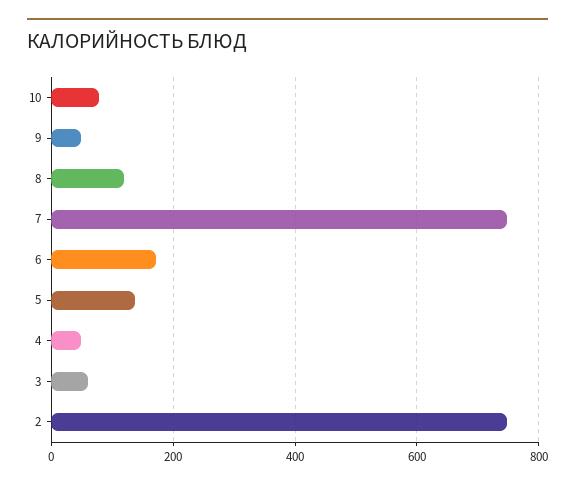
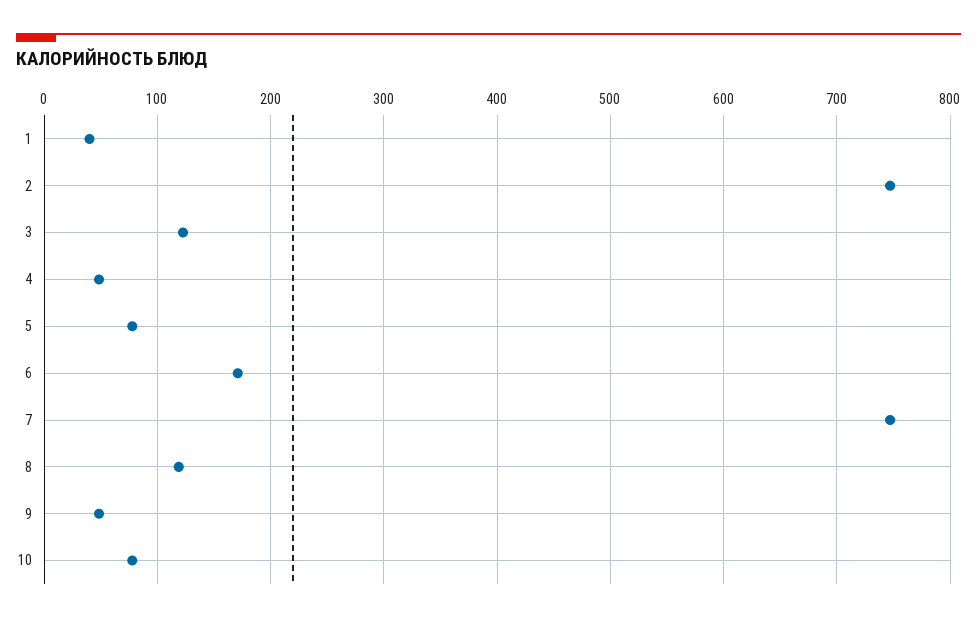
  {
    "10": 80,
    "9": 50,
    "8": 120,
    "7": 750,
    "6": 170,
-   "5": 140,
+   "5": 80,
    "4": 50,
-   "3": 60,
+   "3": 120,
-   "2": 750
+   "2": 750,
+   "1": 40
  }

